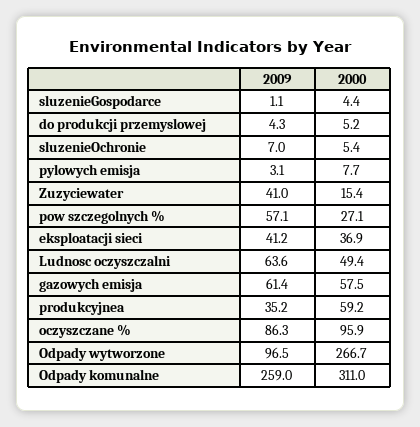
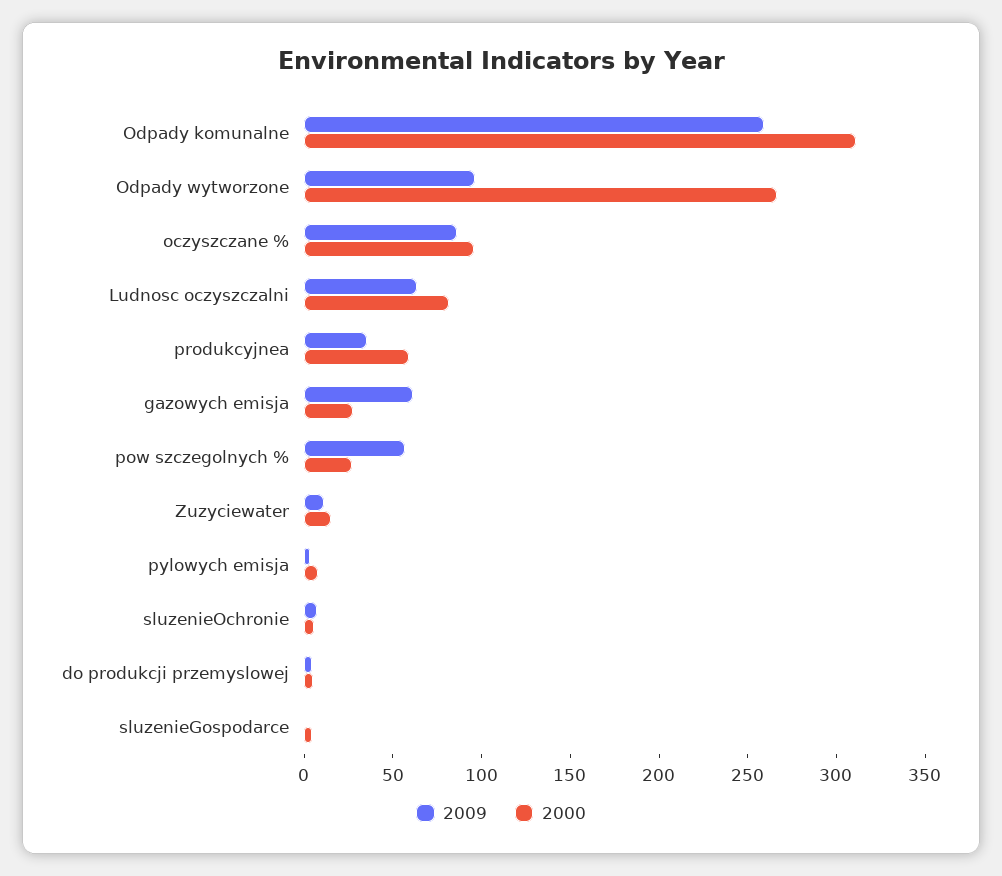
  {
    "2009": {
      "sluzenieGospodarce": 1.1,
      "do produkcji przemyslowej": 4.3,
      "sluzenieOchronie": 7,
      "pylowych emisja": 3.1,
-     "Zuzyciewater": 41,
+     "Zuzyciewater": 10,
      "pow szczegolnych %": 57.1,
-     "eksploatacji sieci": 41.2,
      "Ludnosc oczyszczalni": 63.6,
      "gazowych emisja": 61.4,
      "produkcyjnea": 35.2,
      "oczyszczane %": 86.3,
      "Odpady wytworzone": 96.5,
      "Odpady komunalne": 259
    },
    "2000": {
      "sluzenieGospodarce": 4.4,
      "do produkcji przemyslowej": 5.2,
      "sluzenieOchronie": 5.4,
      "pylowych emisja": 7.7,
      "Zuzyciewater": 15.4,
      "pow szczegolnych %": 27.1,
-     "eksploatacji sieci": 36.9,
-     "Ludnosc oczyszczalni": 49.4,
+     "Ludnosc oczyszczalni": 80,
-     "gazowych emisja": 57.5,
+     "gazowych emisja": 30,
      "produkcyjnea": 59.2,
      "oczyszczane %": 95.9,
      "Odpady wytworzone": 266.7,
      "Odpady komunalne": 311
    }
  }

